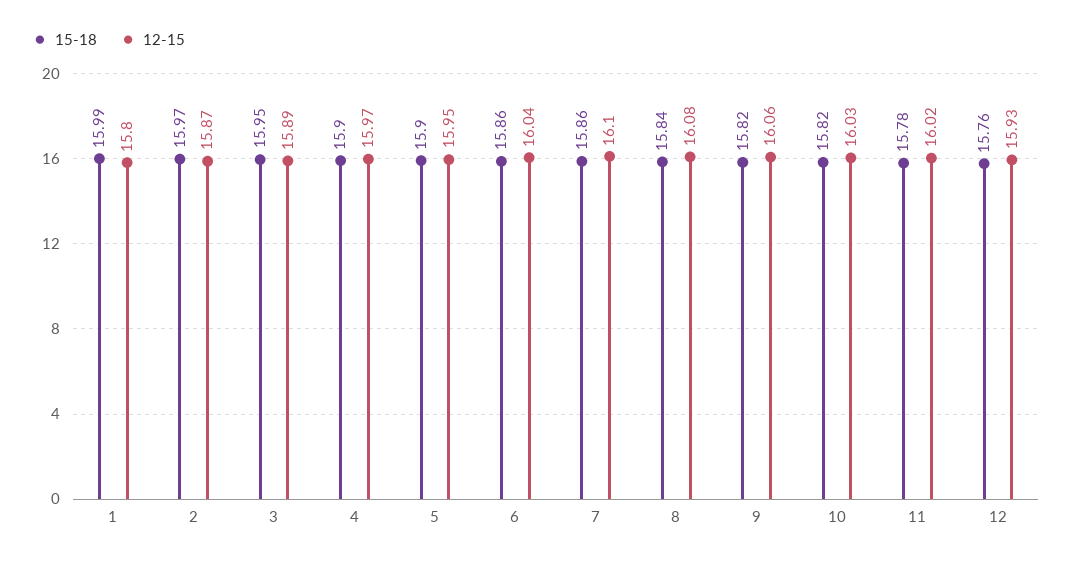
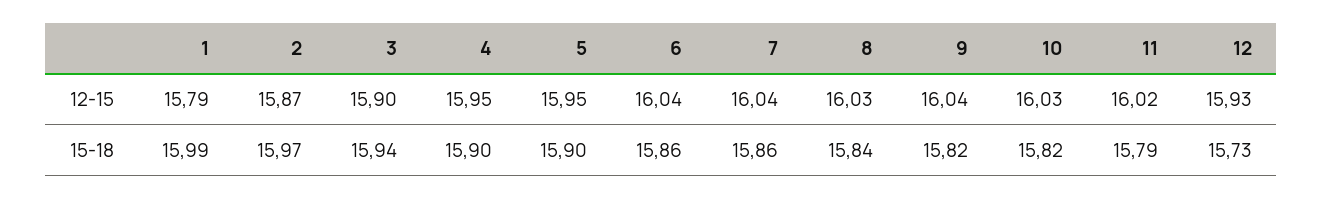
  {
    "15-18": {
      "1": 15.99,
      "2": 15.97,
-     "3": 15.95,
+     "3": 15.94,
      "4": 15.9,
      "5": 15.9,
      "6": 15.86,
      "7": 15.86,
      "8": 15.84,
      "9": 15.82,
      "10": 15.82,
-     "11": 15.78,
+     "11": 15.79,
-     "12": 15.76
+     "12": 15.73
    },
    "12-15": {
-     "1": 15.8,
+     "1": 15.79,
      "2": 15.87,
-     "3": 15.89,
+     "3": 15.9,
-     "4": 15.97,
+     "4": 15.95,
      "5": 15.95,
      "6": 16.04,
-     "7": 16.1,
+     "7": 16.04,
-     "8": 16.08,
+     "8": 16.03,
-     "9": 16.06,
+     "9": 16.04,
      "10": 16.03,
      "11": 16.02,
      "12": 15.93
    }
  }

